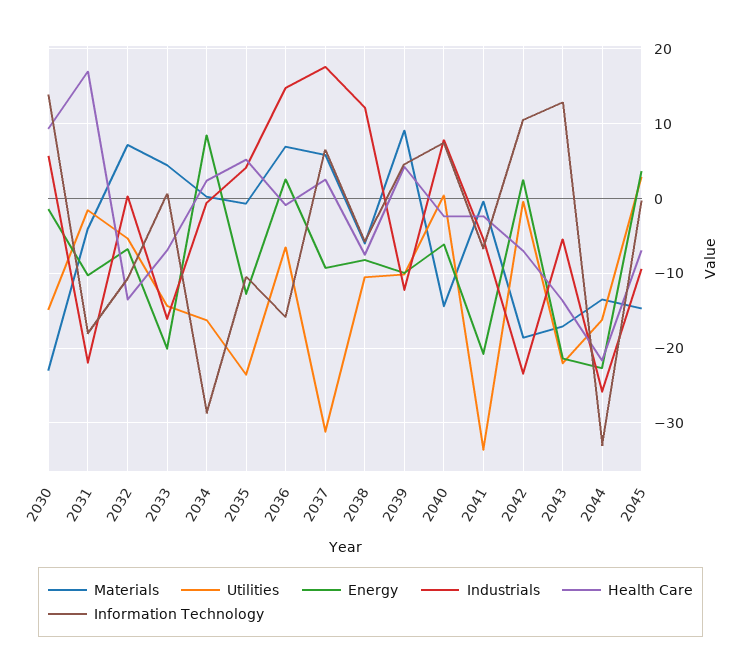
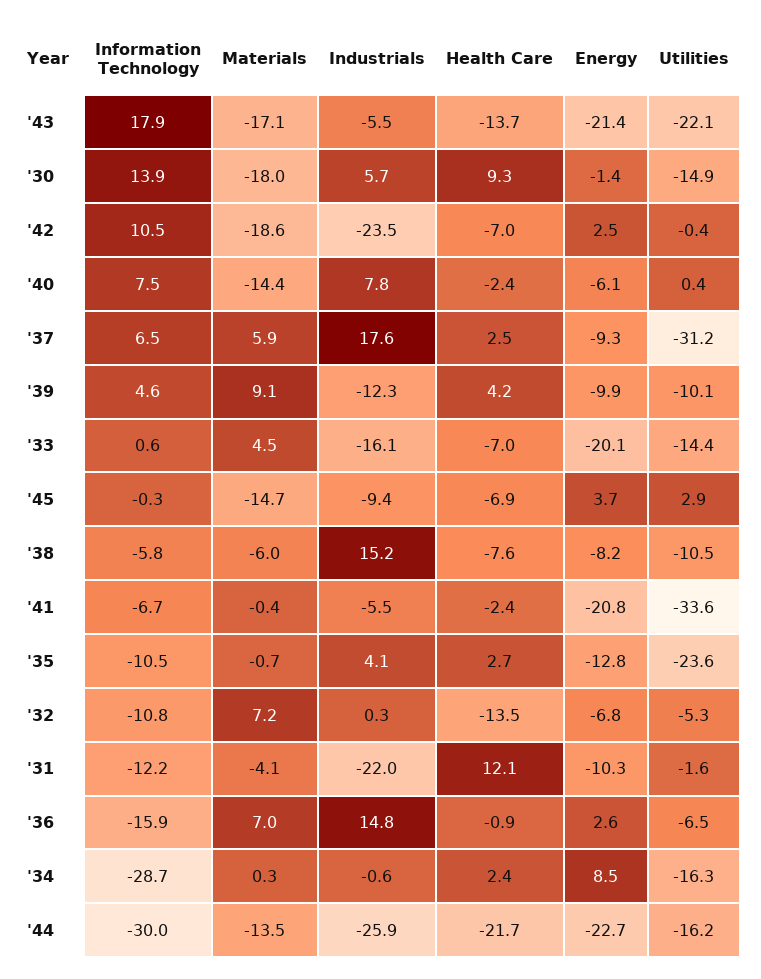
  {
    "Materials": {
-     "2030": -23,
+     "2030": -18,
      "2031": -4.1,
      "2032": 7.2,
      "2033": 4.5,
      "2034": 0.3,
      "2035": -0.7,
      "2036": 7,
      "2037": 5.9,
      "2038": -6,
      "2039": 9.1,
      "2040": -14.4,
      "2041": -0.4,
      "2042": -18.6,
      "2043": -17.1,
      "2044": -13.5,
      "2045": -14.7
    },
    "Utilities": {
      "2030": -14.9,
      "2031": -1.6,
      "2032": -5.3,
      "2033": -14.4,
      "2034": -16.3,
      "2035": -23.6,
      "2036": -6.5,
      "2037": -31.2,
      "2038": -10.5,
      "2039": -10.1,
      "2040": 0.4,
      "2041": -33.6,
      "2042": -0.4,
      "2043": -22.1,
      "2044": -16.2,
      "2045": 2.9
    },
    "Energy": {
      "2030": -1.4,
      "2031": -10.3,
      "2032": -6.8,
      "2033": -20.1,
      "2034": 8.5,
      "2035": -12.8,
      "2036": 2.6,
      "2037": -9.3,
      "2038": -8.2,
      "2039": -9.9,
      "2040": -6.1,
      "2041": -20.8,
      "2042": 2.5,
      "2043": -21.4,
      "2044": -22.7,
      "2045": 3.7
    },
    "Industrials": {
      "2030": 5.7,
      "2031": -22,
      "2032": 0.3,
      "2033": -16.1,
      "2034": -0.6,
      "2035": 4.1,
      "2036": 14.8,
      "2037": 17.6,
-     "2038": 12,
+     "2038": 15.2,
      "2039": -12.3,
      "2040": 7.8,
      "2041": -5.5,
      "2042": -23.5,
      "2043": -5.5,
      "2044": -25.9,
      "2045": -9.4
    },
    "Health Care": {
      "2030": 9.3,
-     "2031": 17,
+     "2031": 12.1,
      "2032": -13.5,
      "2033": -7,
      "2034": 2.4,
-     "2035": 5,
+     "2035": 2.7,
      "2036": -0.9,
      "2037": 2.5,
      "2038": -7.6,
      "2039": 4.2,
      "2040": -2.4,
      "2041": -2.4,
      "2042": -7,
      "2043": -13.7,
      "2044": -21.7,
      "2045": -6.9
    },
    "Information Technology": {
      "2030": 13.9,
-     "2031": -18,
+     "2031": -12.2,
      "2032": -10.8,
      "2033": 0.6,
      "2034": -28.7,
      "2035": -10.5,
      "2036": -15.9,
      "2037": 6.5,
      "2038": -5.8,
      "2039": 4.6,
      "2040": 7.5,
      "2041": -6.7,
      "2042": 10.5,
-     "2043": 13,
+     "2043": 17.9,
-     "2044": -33,
+     "2044": -30,
      "2045": -0.3
    }
  }

